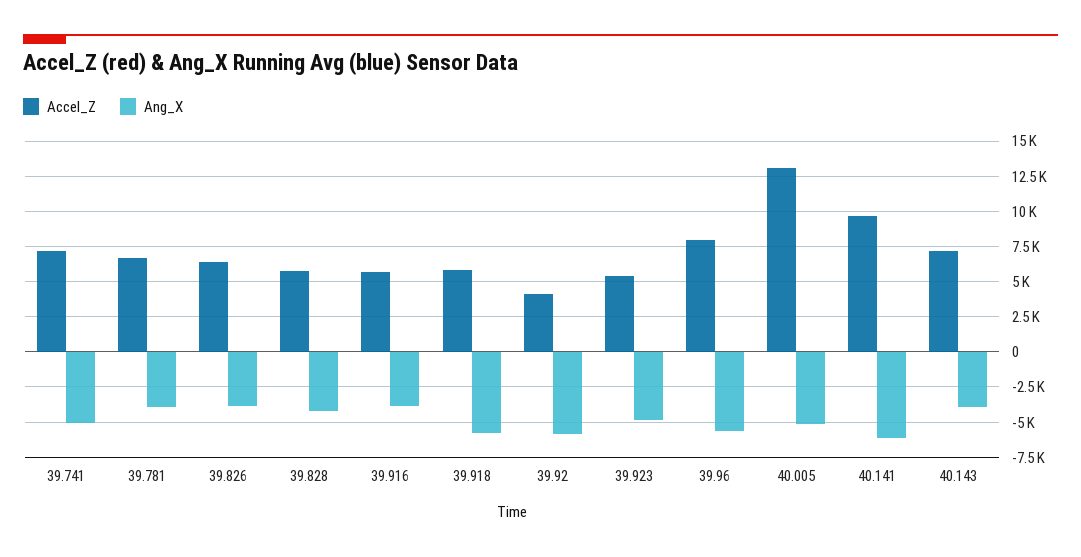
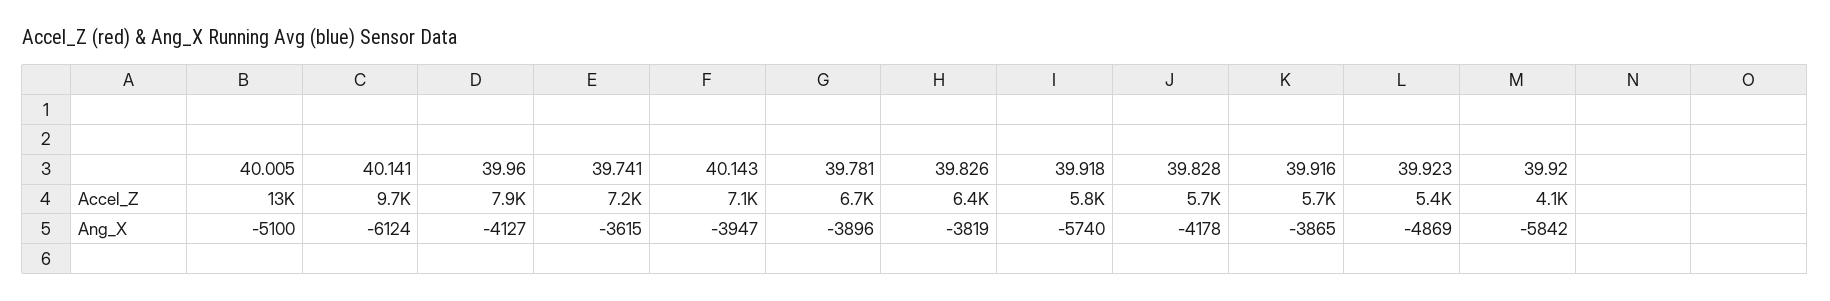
  {
    "Accel_Z": {
      "39.741": 7200,
      "39.781": 6700,
      "39.826": 6400,
      "39.828": 5700,
      "39.916": 5700,
      "39.918": 5800,
      "39.92": 4100,
      "39.923": 5400,
      "39.96": 7900,
      "40.005": 13000,
      "40.141": 9700,
      "40.143": 7100
    },
    "Ang_X": {
-     "39.741": -5000,
+     "39.741": -3615,
      "39.781": -3896,
      "39.826": -3819,
      "39.828": -4178,
      "39.916": -3865,
      "39.918": -5740,
      "39.92": -5842,
      "39.923": -4869,
-     "39.96": -5500,
+     "39.96": -4127,
      "40.005": -5100,
      "40.141": -6124,
      "40.143": -3947
    }
  }

